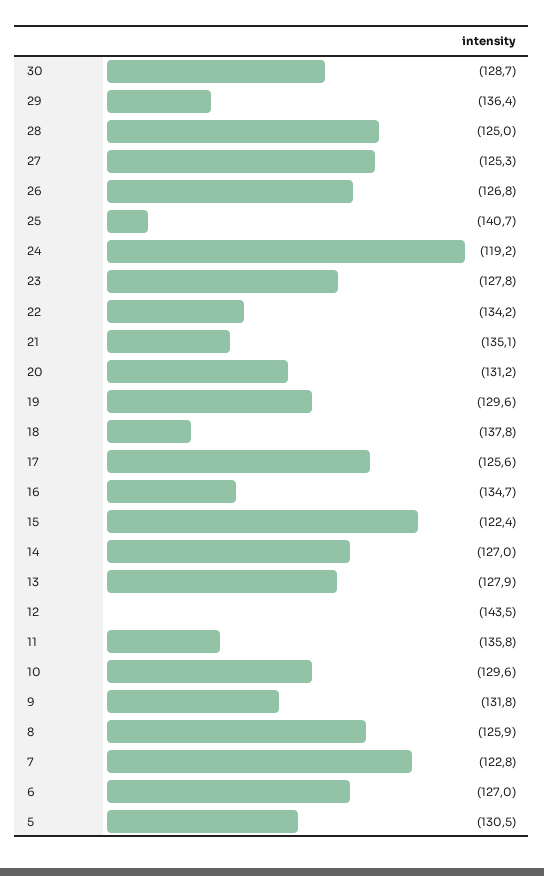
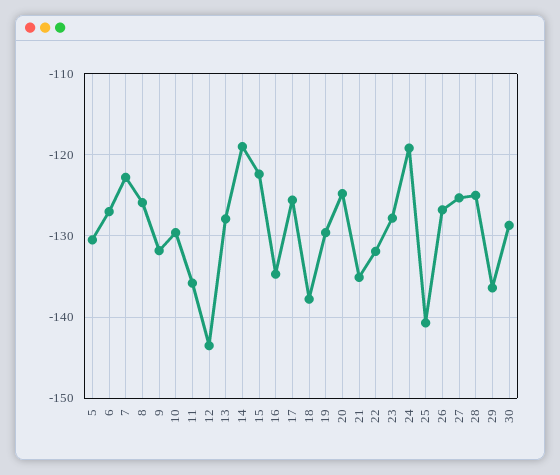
  {
    "30": -128.7,
    "29": -136.4,
    "28": -125,
    "27": -125.3,
    "26": -126.8,
    "25": -140.7,
    "24": -119.2,
    "23": -127.8,
-   "22": -134.2,
+   "22": -132,
    "21": -135.1,
-   "20": -131.2,
+   "20": -125,
    "19": -129.6,
    "18": -137.8,
    "17": -125.6,
    "16": -134.7,
    "15": -122.4,
-   "14": -127,
+   "14": -119,
    "13": -127.9,
    "12": -143.5,
    "11": -135.8,
    "10": -129.6,
    "9": -131.8,
    "8": -125.9,
    "7": -122.8,
    "6": -127,
    "5": -130.5
  }

